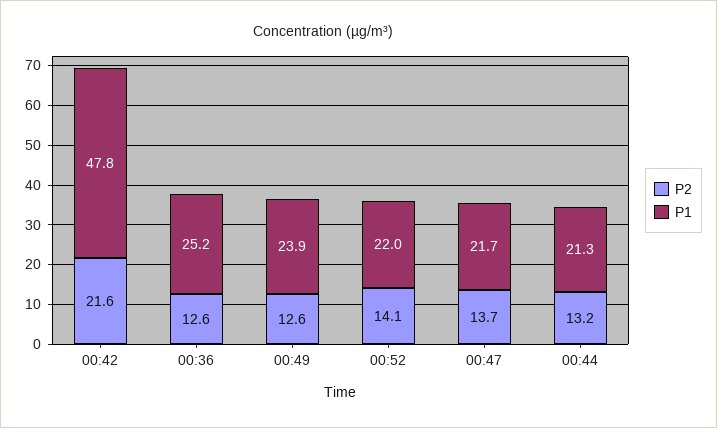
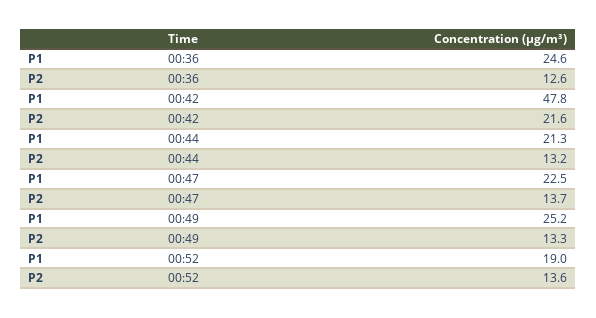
  {
    "P2": {
      "00:42": 21.6,
      "00:36": 12.6,
-     "00:49": 12.6,
+     "00:49": 13.3,
-     "00:52": 14.1,
+     "00:52": 13.6,
      "00:47": 13.7,
      "00:44": 13.2
    },
    "P1": {
      "00:42": 47.8,
-     "00:36": 25.2,
+     "00:36": 24.6,
-     "00:49": 23.9,
+     "00:49": 25.2,
-     "00:52": 22,
+     "00:52": 19,
-     "00:47": 21.7,
+     "00:47": 22.5,
      "00:44": 21.3
    }
  }

